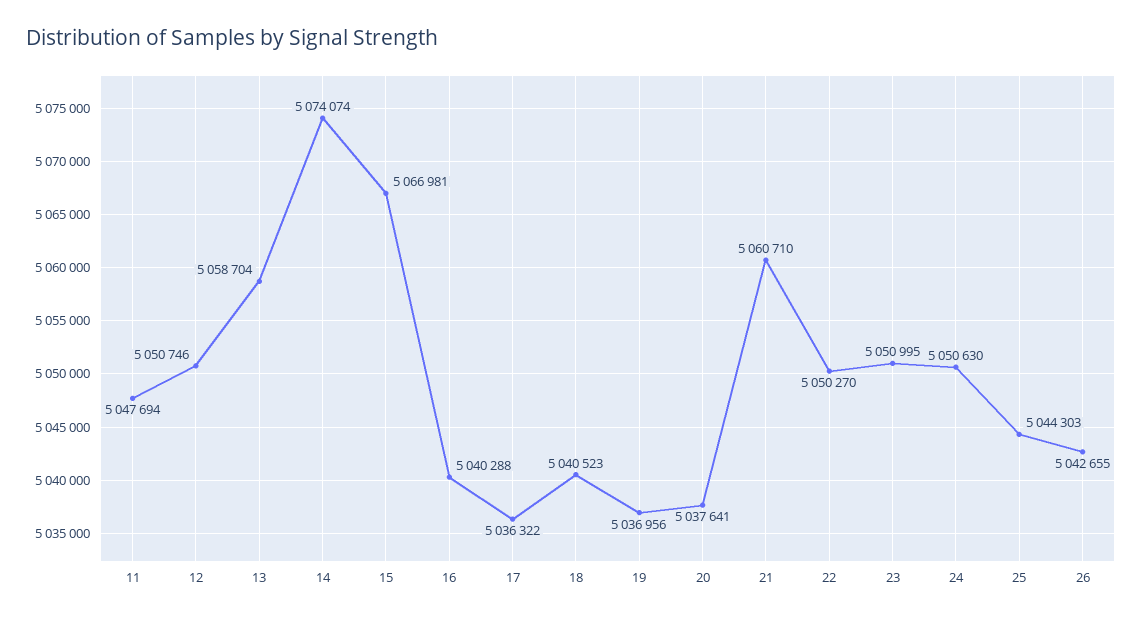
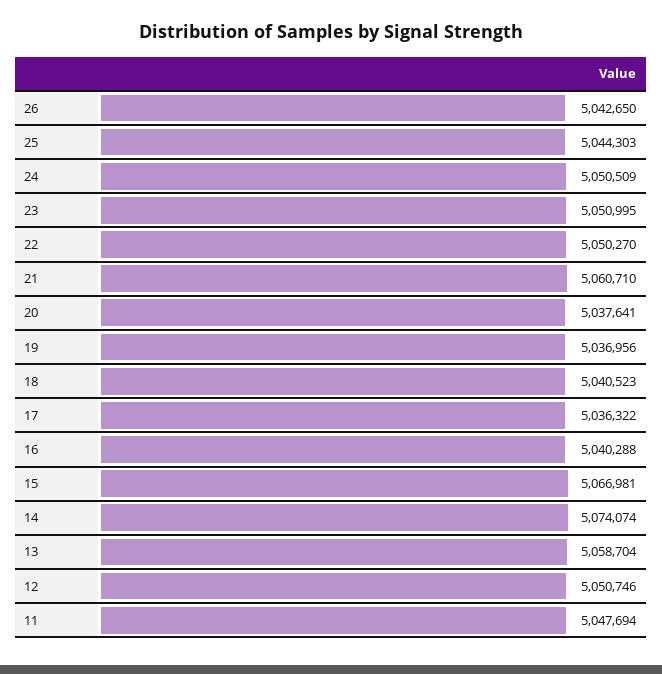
  {
    "11": 5047694,
    "12": 5050746,
    "13": 5058704,
    "14": 5074074,
    "15": 5066981,
    "16": 5040288,
    "17": 5036322,
    "18": 5040523,
    "19": 5036956,
    "20": 5037641,
    "21": 5060710,
    "22": 5050270,
    "23": 5050995,
-   "24": 5050630,
+   "24": 5050509,
    "25": 5044303,
-   "26": 5042655
+   "26": 5042650
  }

